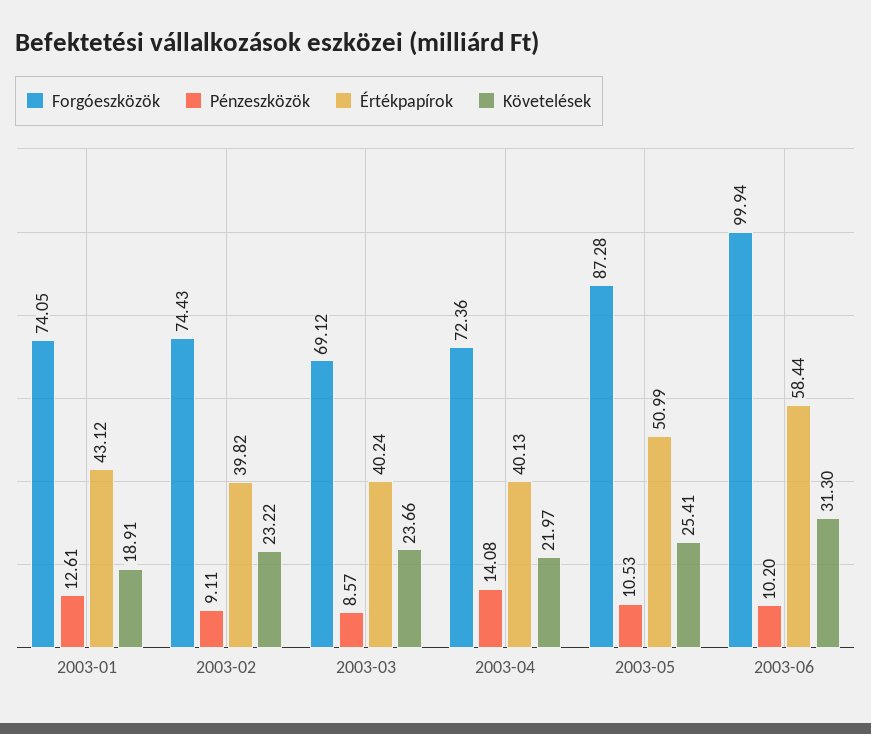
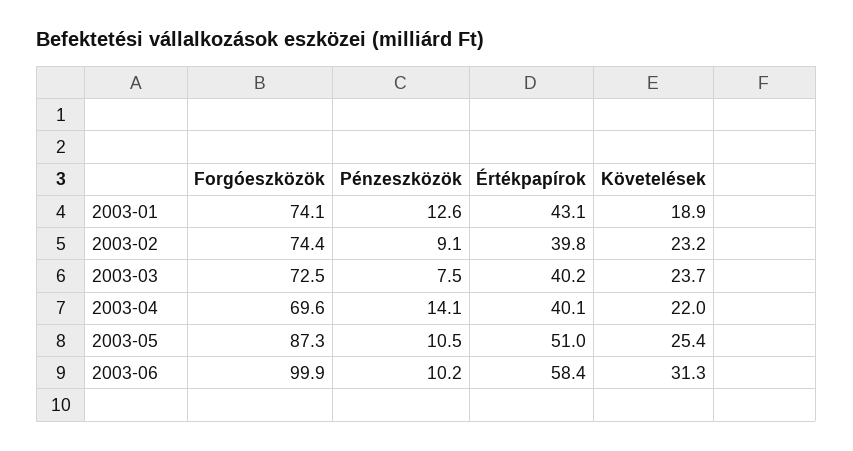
  {
    "Forgóeszközök": {
      "2003-01": 74.05,
      "2003-02": 74.43,
-     "2003-03": 69.12,
+     "2003-03": 72.5,
-     "2003-04": 72.36,
+     "2003-04": 69.6,
      "2003-05": 87.28,
      "2003-06": 99.94
    },
    "Pénzeszközök": {
      "2003-01": 12.61,
      "2003-02": 9.11,
-     "2003-03": 8.57,
+     "2003-03": 7.5,
      "2003-04": 14.08,
      "2003-05": 10.53,
      "2003-06": 10.2
    },
    "Értékpapírok": {
      "2003-01": 43.12,
      "2003-02": 39.82,
      "2003-03": 40.24,
      "2003-04": 40.13,
      "2003-05": 50.99,
      "2003-06": 58.44
    },
    "Követelések": {
      "2003-01": 18.91,
      "2003-02": 23.22,
      "2003-03": 23.66,
      "2003-04": 21.97,
      "2003-05": 25.41,
      "2003-06": 31.3
    }
  }

